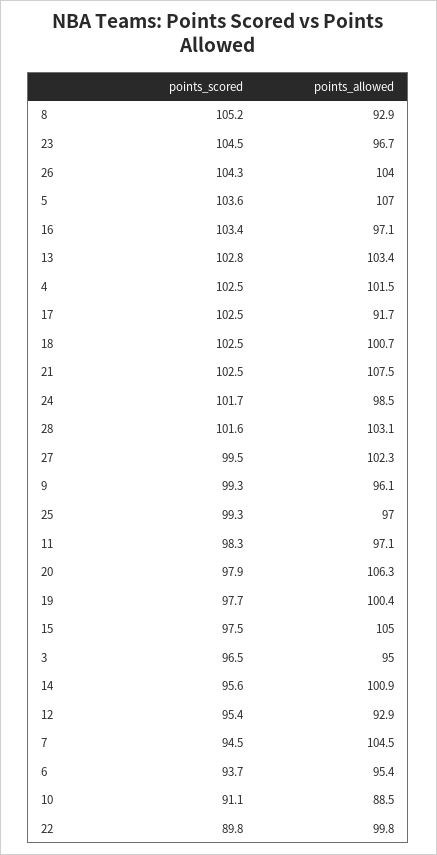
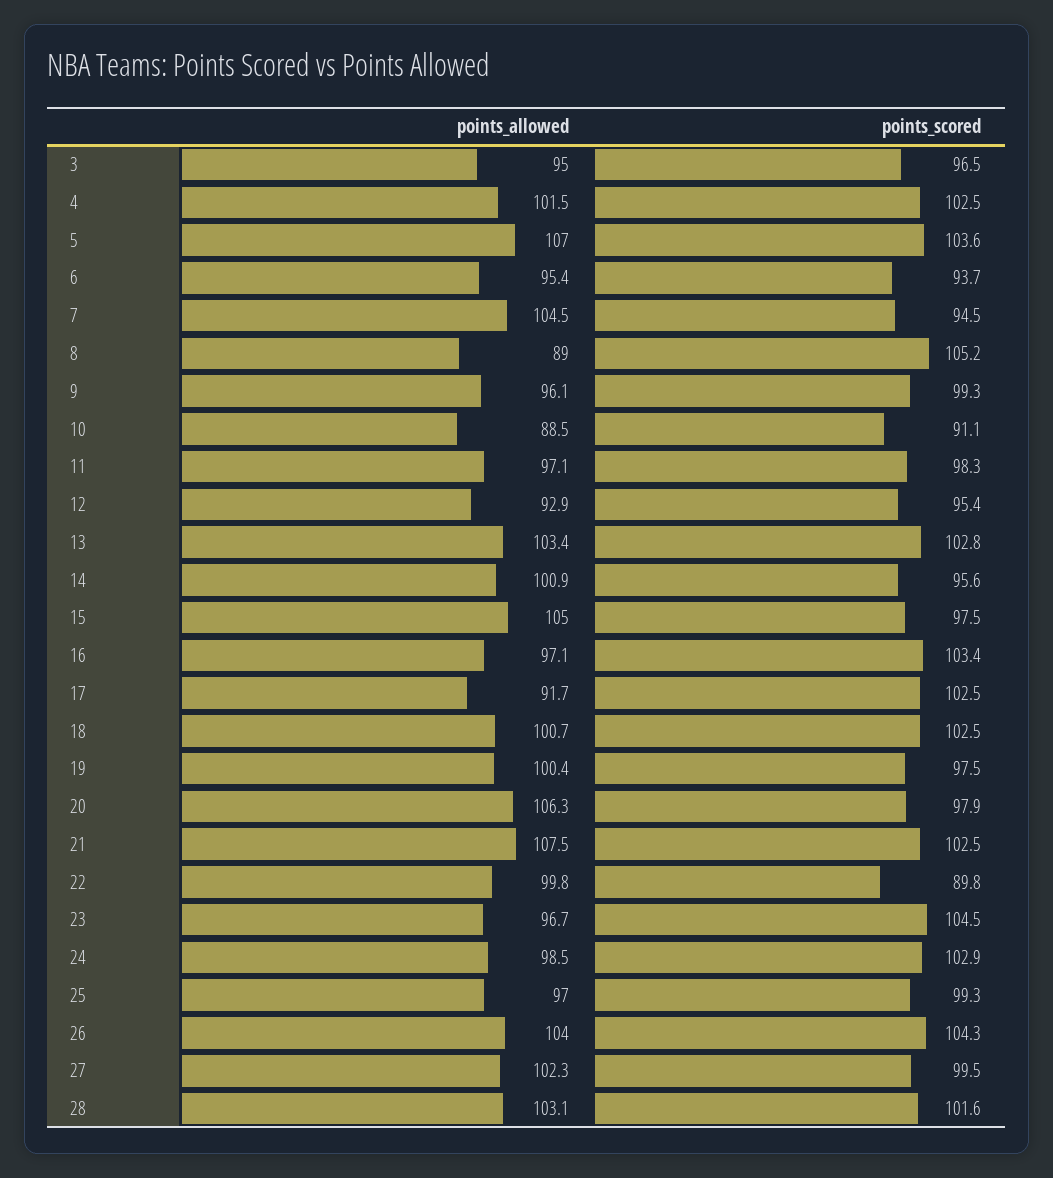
  {
    "points_scored": {
      "8": 105.2,
      "23": 104.5,
      "26": 104.3,
      "5": 103.6,
      "16": 103.4,
      "13": 102.8,
      "4": 102.5,
      "17": 102.5,
      "18": 102.5,
      "21": 102.5,
-     "24": 101.7,
+     "24": 102.9,
      "28": 101.6,
      "27": 99.5,
      "9": 99.3,
      "25": 99.3,
      "11": 98.3,
      "20": 97.9,
-     "19": 97.7,
+     "19": 97.5,
      "15": 97.5,
      "3": 96.5,
      "14": 95.6,
      "12": 95.4,
      "7": 94.5,
      "6": 93.7,
      "10": 91.1,
      "22": 89.8
    },
    "points_allowed": {
-     "8": 92.9,
+     "8": 89,
      "23": 96.7,
      "26": 104,
      "5": 107,
      "16": 97.1,
      "13": 103.4,
      "4": 101.5,
      "17": 91.7,
      "18": 100.7,
      "21": 107.5,
      "24": 98.5,
      "28": 103.1,
      "27": 102.3,
      "9": 96.1,
      "25": 97,
      "11": 97.1,
      "20": 106.3,
      "19": 100.4,
      "15": 105,
      "3": 95,
      "14": 100.9,
      "12": 92.9,
      "7": 104.5,
      "6": 95.4,
      "10": 88.5,
      "22": 99.8
    }
  }

